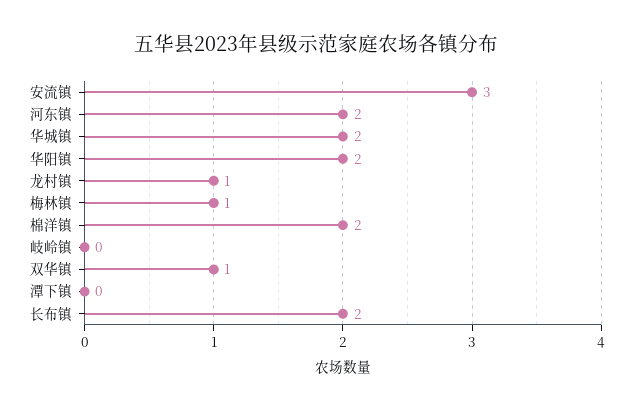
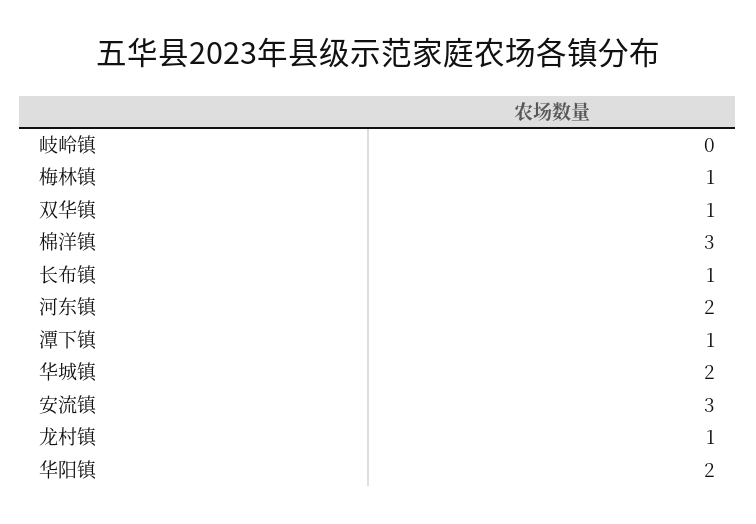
  {
    "安流镇": 3,
    "河东镇": 2,
    "华城镇": 2,
    "华阳镇": 2,
    "龙村镇": 1,
    "梅林镇": 1,
-   "棉洋镇": 2,
+   "棉洋镇": 3,
    "岐岭镇": 0,
    "双华镇": 1,
-   "潭下镇": 0,
+   "潭下镇": 1,
-   "长布镇": 2
+   "长布镇": 1
  }

